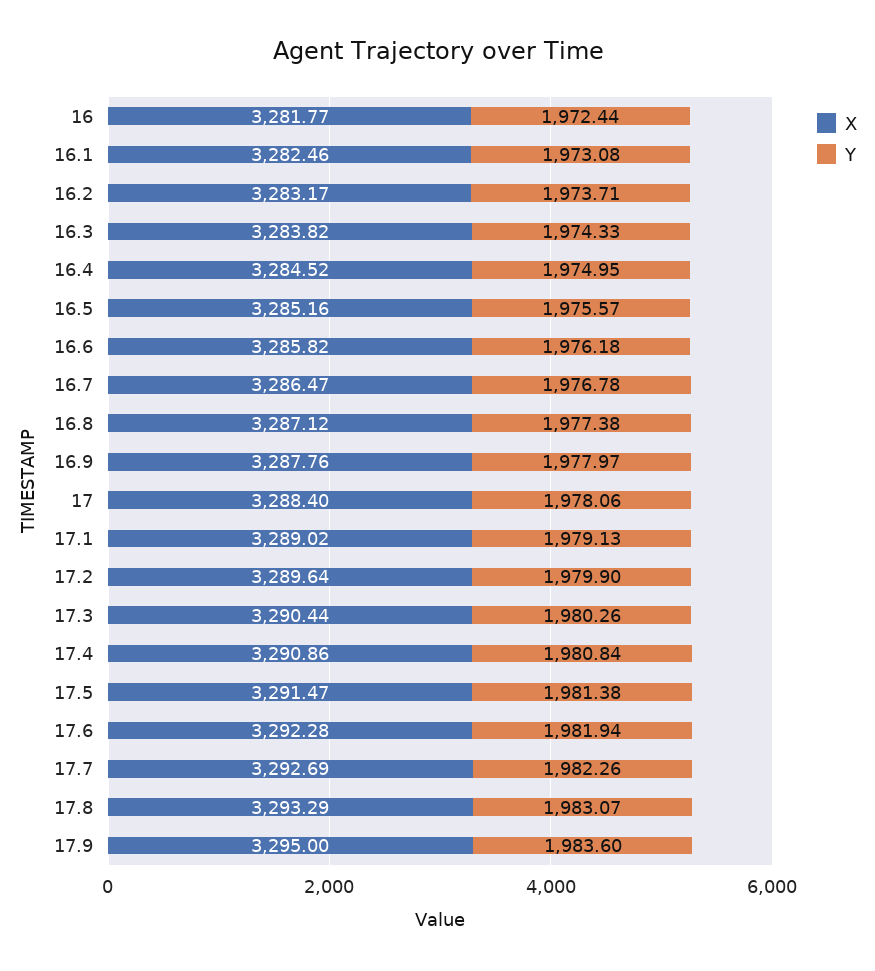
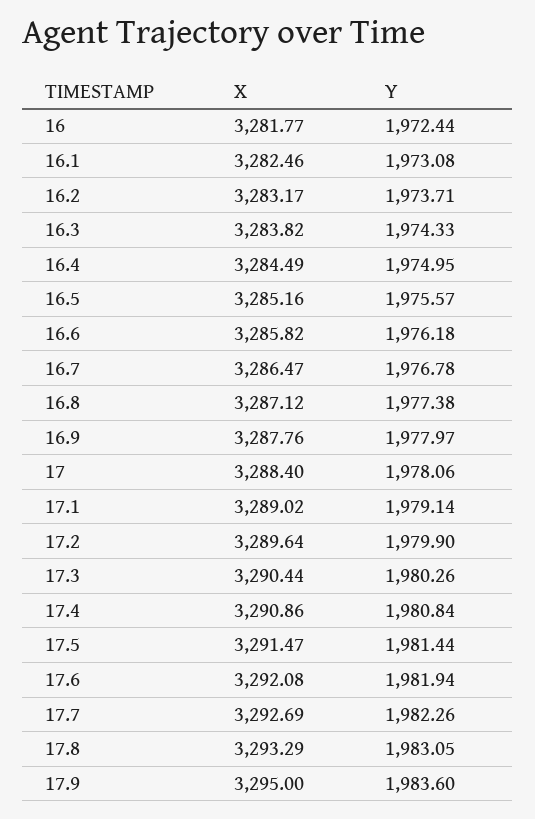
  {
    "X": {
      "16": 3281.77,
      "16.1": 3282.46,
      "16.2": 3283.17,
      "16.3": 3283.82,
-     "16.4": 3284.52,
+     "16.4": 3284.49,
      "16.5": 3285.16,
      "16.6": 3285.82,
      "16.7": 3286.47,
      "16.8": 3287.12,
      "16.9": 3287.76,
      "17": 3288.4,
      "17.1": 3289.02,
      "17.2": 3289.64,
      "17.3": 3290.44,
      "17.4": 3290.86,
      "17.5": 3291.47,
-     "17.6": 3292.28,
+     "17.6": 3292.08,
      "17.7": 3292.69,
      "17.8": 3293.29,
      "17.9": 3295
    },
    "Y": {
      "16": 1972.44,
      "16.1": 1973.08,
      "16.2": 1973.71,
      "16.3": 1974.33,
      "16.4": 1974.95,
      "16.5": 1975.57,
      "16.6": 1976.18,
      "16.7": 1976.78,
      "16.8": 1977.38,
      "16.9": 1977.97,
      "17": 1978.06,
-     "17.1": 1979.13,
+     "17.1": 1979.14,
      "17.2": 1979.9,
      "17.3": 1980.26,
      "17.4": 1980.84,
-     "17.5": 1981.38,
+     "17.5": 1981.44,
      "17.6": 1981.94,
      "17.7": 1982.26,
-     "17.8": 1983.07,
+     "17.8": 1983.05,
      "17.9": 1983.6
    }
  }

